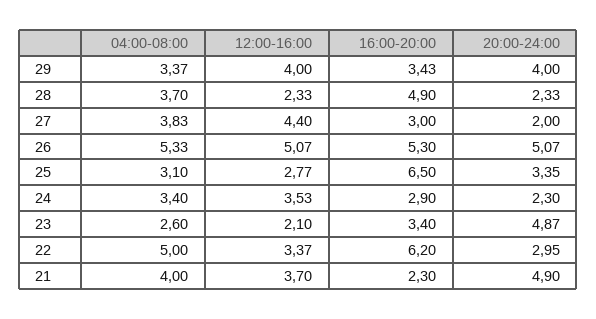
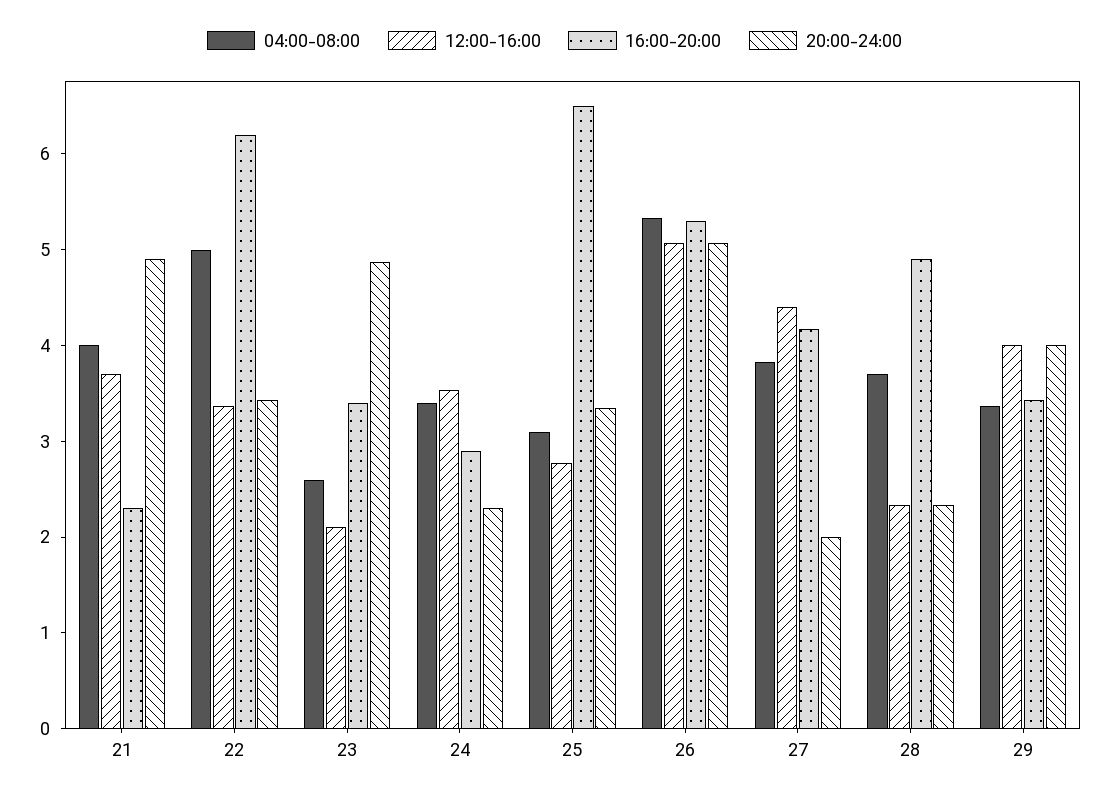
  {
    "04:00-08:00": {
      "29": 3.37,
      "28": 3.7,
      "27": 3.83,
      "26": 5.33,
      "25": 3.1,
      "24": 3.4,
      "23": 2.6,
      "22": 5,
      "21": 4
    },
    "12:00-16:00": {
      "29": 4,
      "28": 2.33,
      "27": 4.4,
      "26": 5.07,
      "25": 2.77,
      "24": 3.53,
      "23": 2.1,
      "22": 3.37,
      "21": 3.7
    },
    "16:00-20:00": {
      "29": 3.43,
      "28": 4.9,
-     "27": 3,
+     "27": 4.2,
      "26": 5.3,
      "25": 6.5,
      "24": 2.9,
      "23": 3.4,
      "22": 6.2,
      "21": 2.3
    },
    "20:00-24:00": {
      "29": 4,
      "28": 2.33,
      "27": 2,
      "26": 5.07,
      "25": 3.35,
      "24": 2.3,
      "23": 4.87,
-     "22": 2.95,
+     "22": 3.4,
      "21": 4.9
    }
  }

